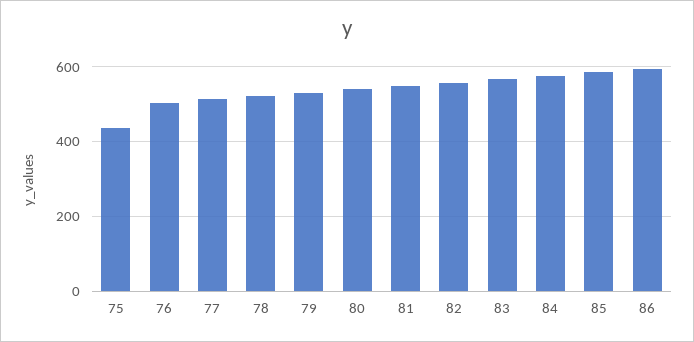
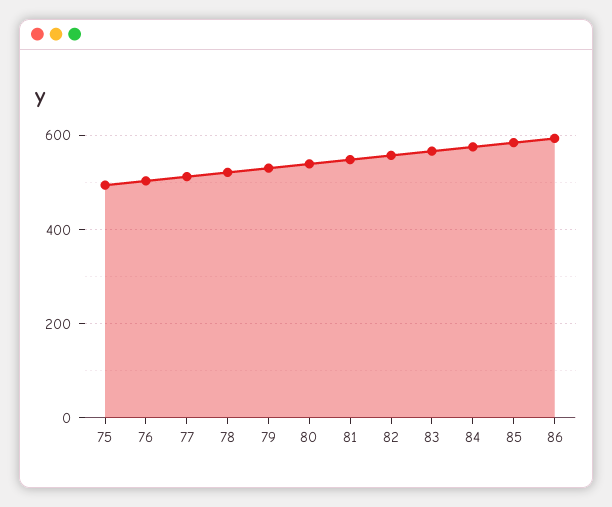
  {
-   "75": 440,
+   "75": 500,
    "76": 500,
    "77": 520,
    "78": 520,
    "79": 540,
    "80": 540,
    "81": 540,
    "82": 560,
    "83": 560,
    "84": 580,
    "85": 580,
    "86": 600
  }

